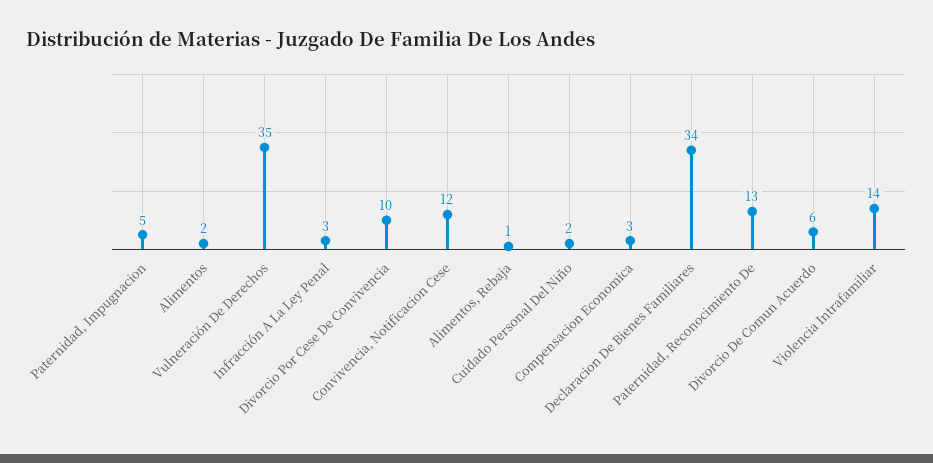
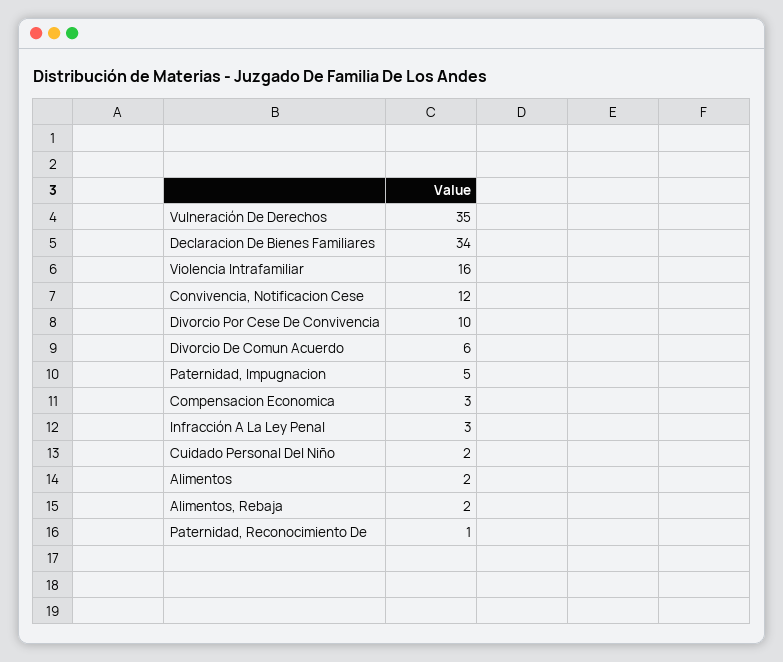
  {
    "Paternidad, Impugnacion": 5,
    "Alimentos": 2,
    "Vulneración De Derechos": 35,
    "Infracción A La Ley Penal": 3,
    "Divorcio Por Cese De Convivencia": 10,
    "Convivencia, Notificacion Cese": 12,
-   "Alimentos, Rebaja": 1,
+   "Alimentos, Rebaja": 2,
    "Cuidado Personal Del Niño": 2,
    "Compensacion Economica": 3,
    "Declaracion De Bienes Familiares": 34,
-   "Paternidad, Reconocimiento De": 13,
+   "Paternidad, Reconocimiento De": 1,
    "Divorcio De Comun Acuerdo": 6,
-   "Violencia Intrafamiliar": 14
+   "Violencia Intrafamiliar": 16
  }

